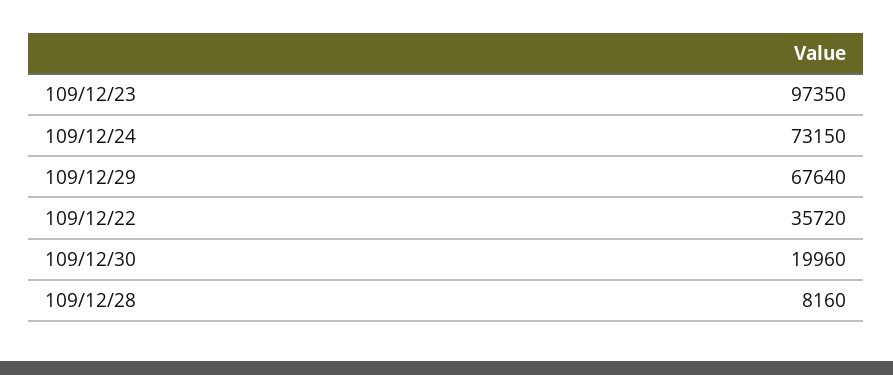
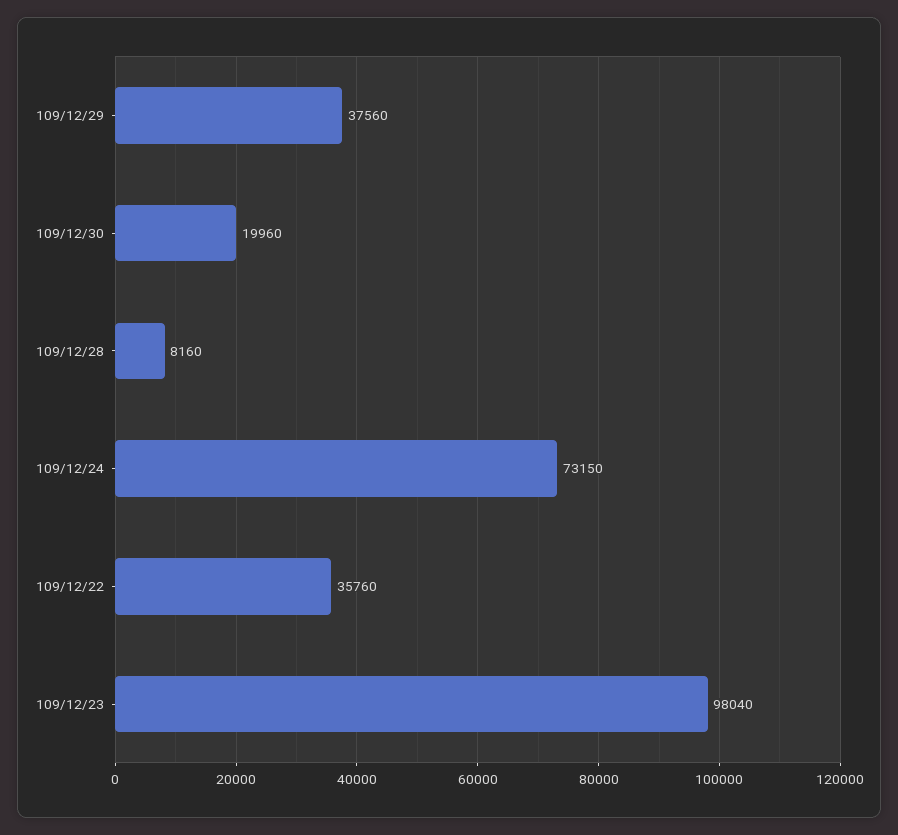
  {
-   "109/12/23": 97350,
+   "109/12/23": 98040,
    "109/12/24": 73150,
-   "109/12/29": 67640,
+   "109/12/29": 37560,
-   "109/12/22": 35720,
+   "109/12/22": 35760,
    "109/12/30": 19960,
    "109/12/28": 8160
  }

